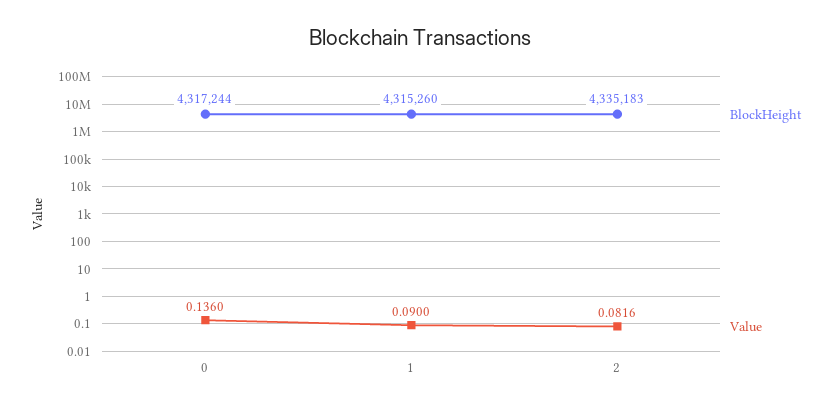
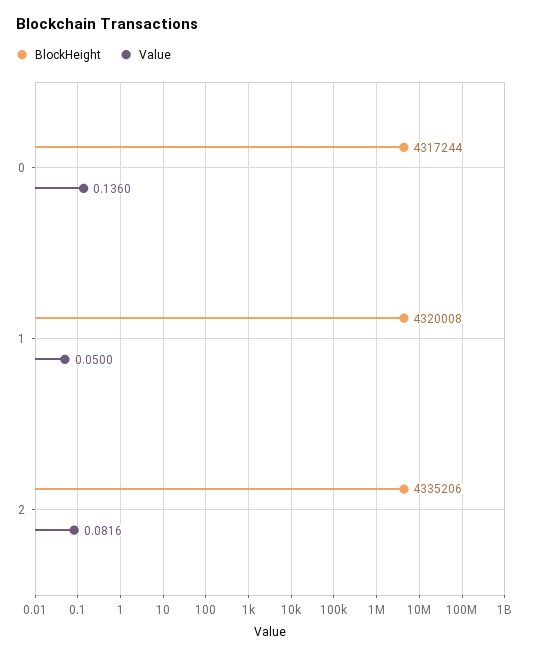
  {
    "BlockHeight": {
      "0": 4317244,
-     "1": 4315260,
+     "1": 4320008,
-     "2": 4335183
+     "2": 4335206
    },
    "Value": {
      "0": 0.136,
-     "1": 0.09,
+     "1": 0.05,
      "2": 0.0816
    }
  }

